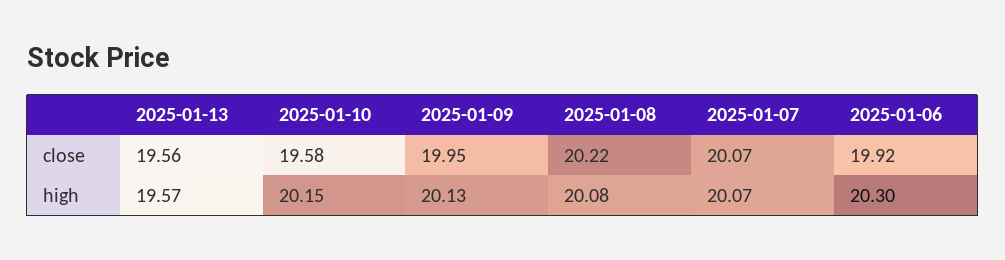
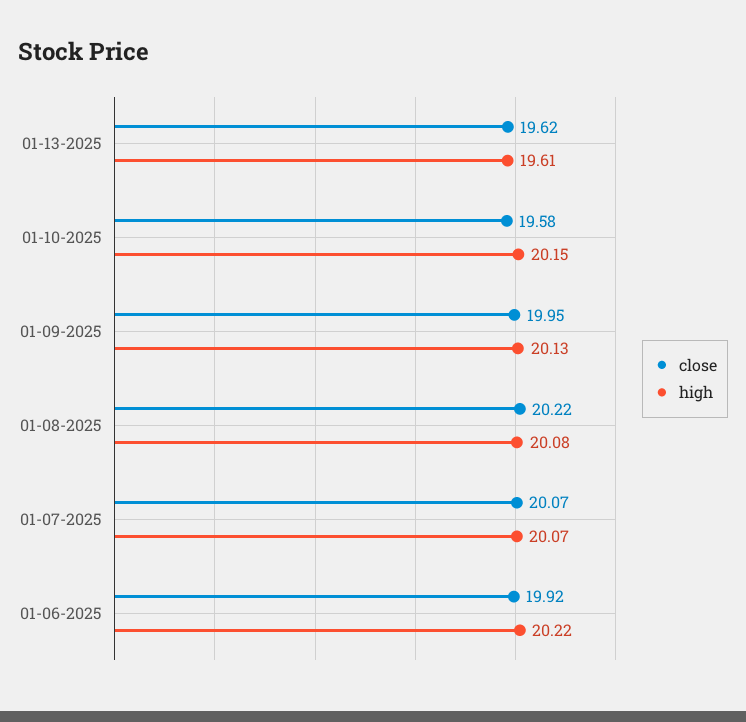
  {
    "close": {
-     "2025-01-13": 19.56,
+     "2025-01-13": 19.62,
      "2025-01-10": 19.58,
      "2025-01-09": 19.95,
      "2025-01-08": 20.22,
      "2025-01-07": 20.07,
      "2025-01-06": 19.92
    },
    "high": {
-     "2025-01-13": 19.57,
+     "2025-01-13": 19.61,
      "2025-01-10": 20.15,
      "2025-01-09": 20.13,
      "2025-01-08": 20.08,
      "2025-01-07": 20.07,
-     "2025-01-06": 20.3
+     "2025-01-06": 20.22
    }
  }

